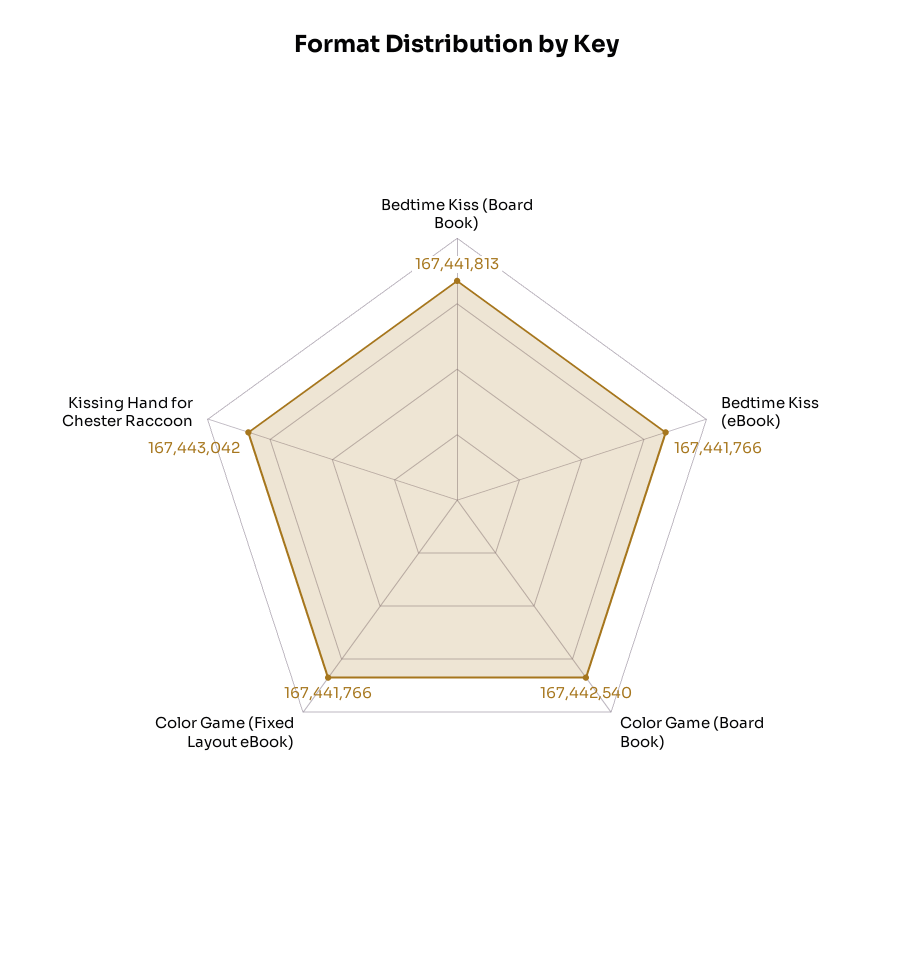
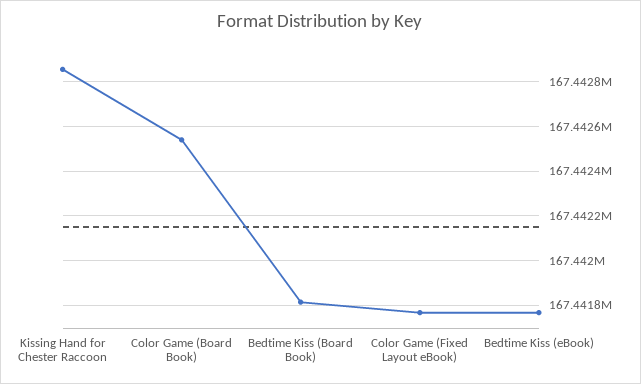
  {
    "Bedtime Kiss (Board Book)": 167441813,
    "Bedtime Kiss (eBook)": 167441766,
    "Color Game (Board Book)": 167442540,
    "Color Game (Fixed Layout eBook)": 167441766,
-   "Kissing Hand for Chester Raccoon": 167443042
+   "Kissing Hand for Chester Raccoon": 167442850
  }

